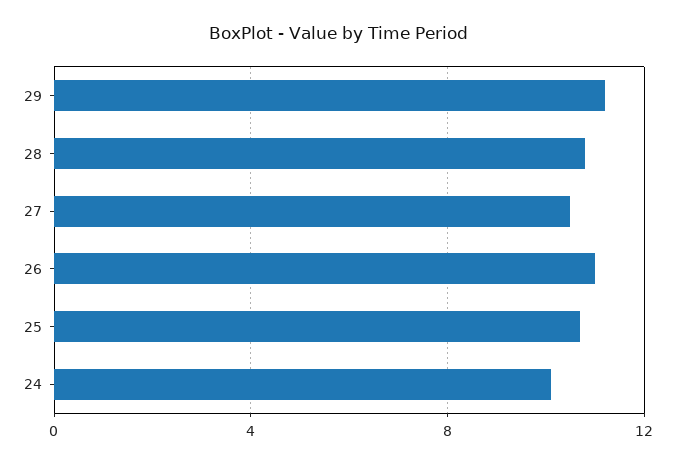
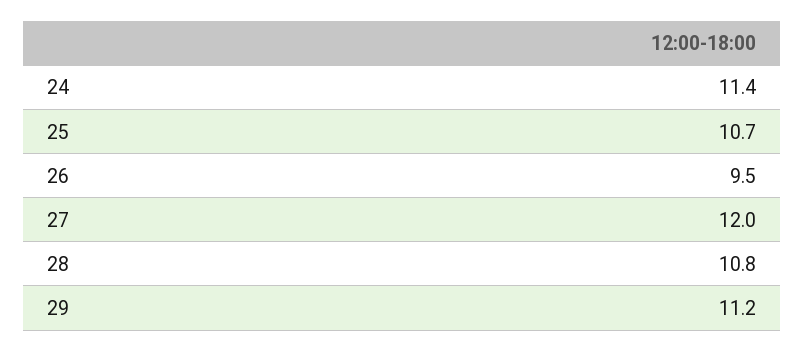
  {
    "29": 11.2,
    "28": 10.8,
-   "27": 10.5,
+   "27": 12,
-   "26": 11,
+   "26": 9.5,
    "25": 10.7,
-   "24": 10
+   "24": 11.4
  }

